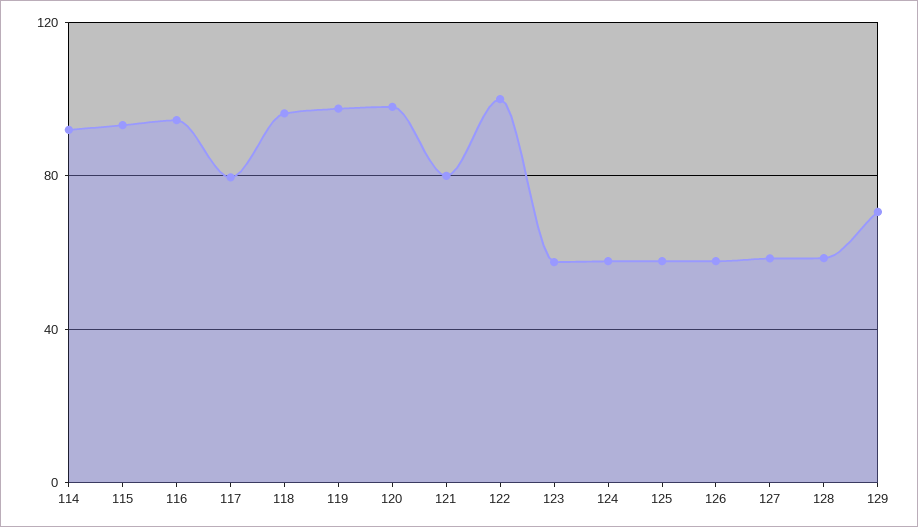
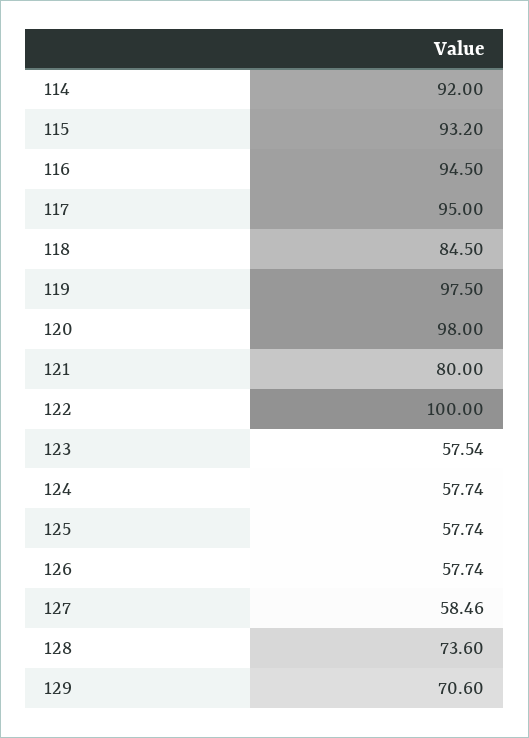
  {
    "114": 92,
    "115": 93.2,
    "116": 94.5,
-   "117": 80,
+   "117": 95,
-   "118": 95,
+   "118": 84.5,
    "119": 97.5,
    "120": 98,
    "121": 80,
    "122": 100,
    "123": 57.54,
    "124": 57.74,
    "125": 57.74,
    "126": 57.74,
    "127": 58.46,
-   "128": 60,
+   "128": 73.6,
    "129": 70.6
  }

